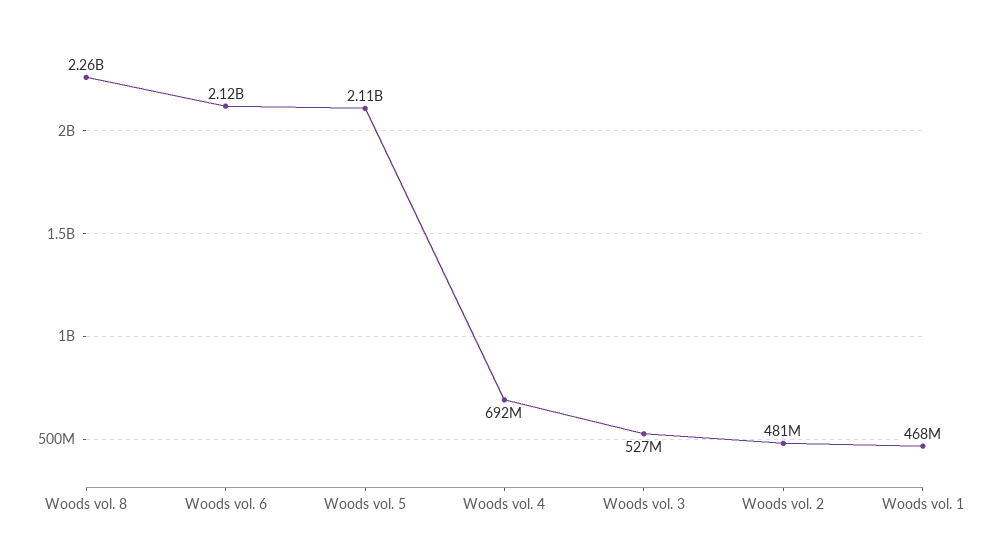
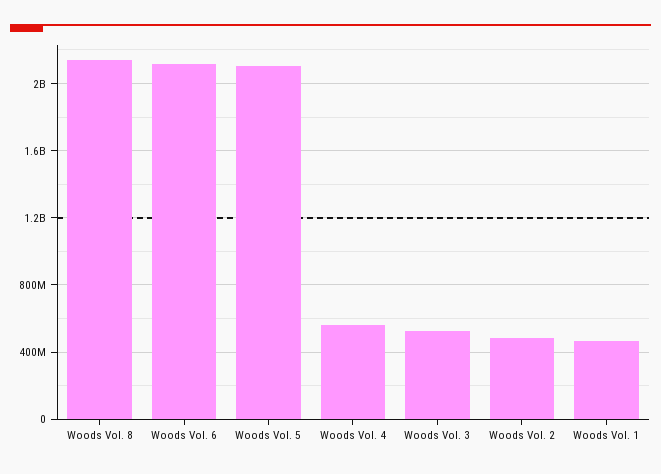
  {
-   "Woods vol. 8": 2260000000,
+   "Woods vol. 8": 2150000000,
    "Woods vol. 6": 2120000000,
    "Woods vol. 5": 2110000000,
-   "Woods vol. 4": 692000000,
+   "Woods vol. 4": 550000000,
    "Woods vol. 3": 527000000,
    "Woods vol. 2": 481000000,
    "Woods vol. 1": 468000000
  }

